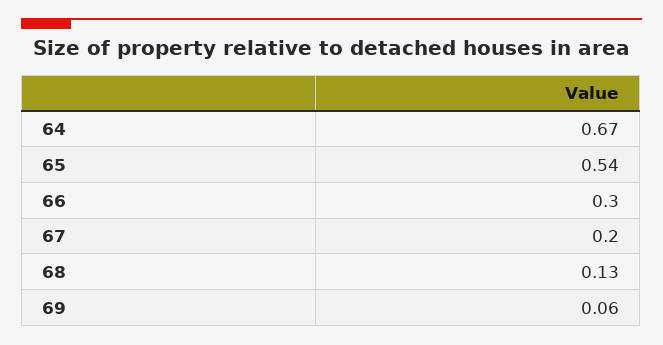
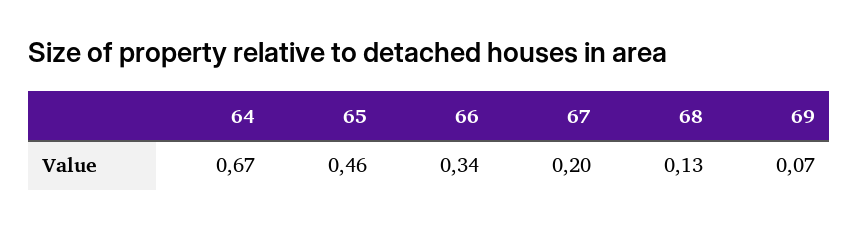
  {
    "64": 0.67,
-   "65": 0.54,
+   "65": 0.46,
-   "66": 0.3,
+   "66": 0.34,
    "67": 0.2,
    "68": 0.13,
-   "69": 0.06
+   "69": 0.07
  }

